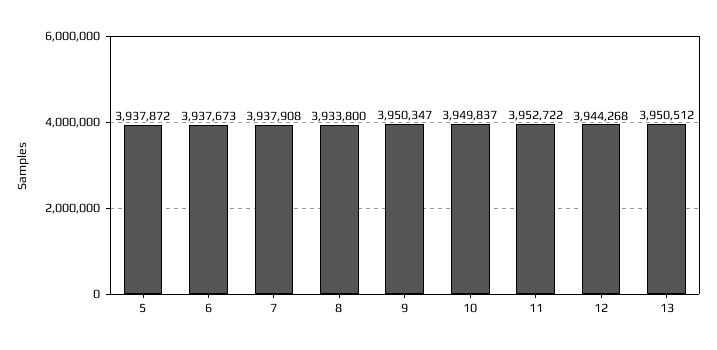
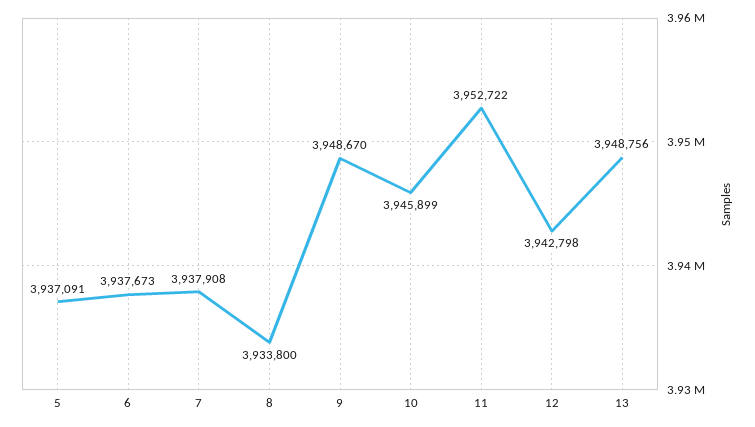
  {
-   "5": 3937872,
+   "5": 3937091,
    "6": 3937673,
    "7": 3937908,
    "8": 3933800,
-   "9": 3950347,
+   "9": 3948670,
-   "10": 3949837,
+   "10": 3945899,
    "11": 3952722,
-   "12": 3944268,
+   "12": 3942798,
-   "13": 3950512
+   "13": 3948756
  }

